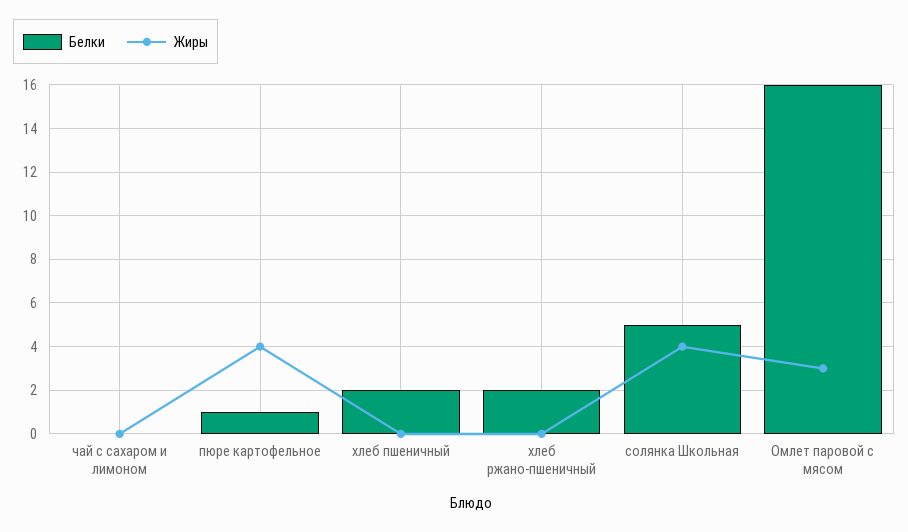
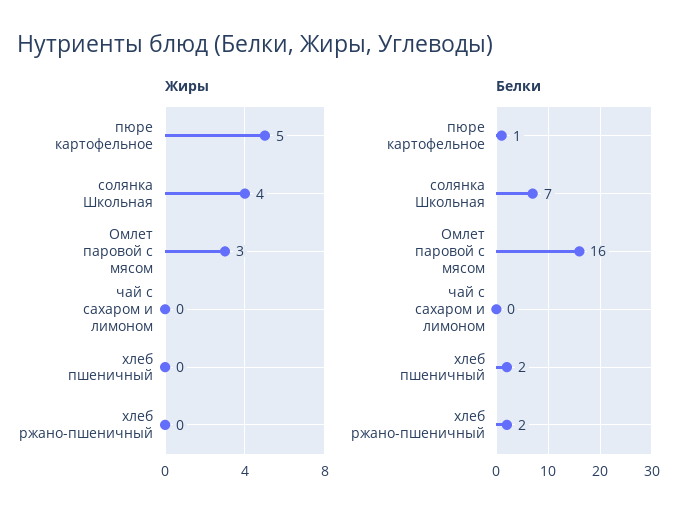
  {
    "Белки": {
      "чай с сахаром и лимоном": 0,
      "пюре картофельное": 1,
      "хлеб пшеничный": 2,
      "хлеб ржано-пшеничный": 2,
-     "солянка Школьная": 5,
+     "солянка Школьная": 7,
      "Омлет паровой с мясом": 16
    },
    "Жиры": {
      "чай с сахаром и лимоном": 0,
-     "пюре картофельное": 4,
+     "пюре картофельное": 5,
      "хлеб пшеничный": 0,
      "хлеб ржано-пшеничный": 0,
      "солянка Школьная": 4,
      "Омлет паровой с мясом": 3
    }
  }

